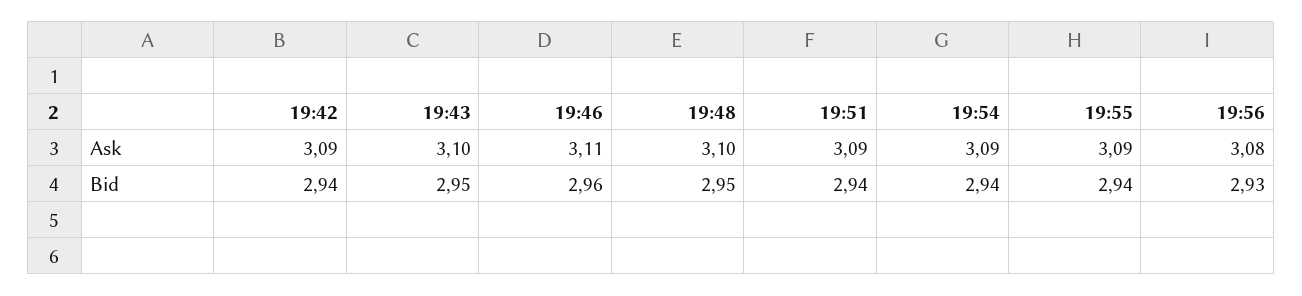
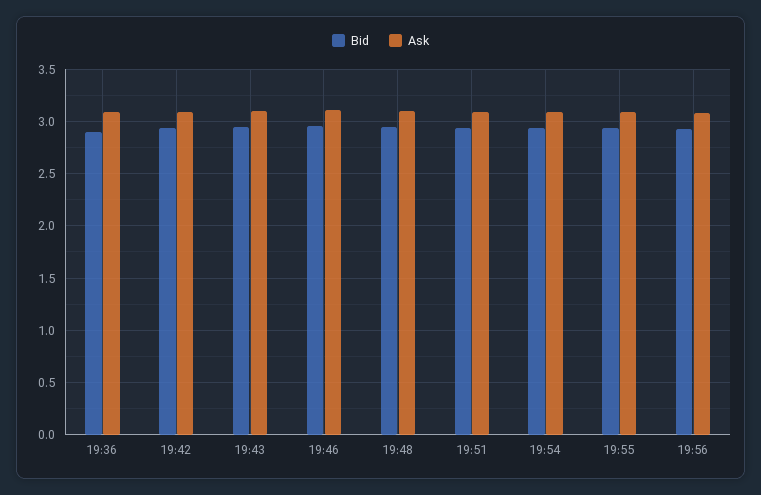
  {
    "Ask": {
      "19:42": 3.09,
      "19:43": 3.1,
      "19:46": 3.11,
      "19:48": 3.1,
      "19:51": 3.09,
      "19:54": 3.09,
      "19:55": 3.09,
-     "19:56": 3.08
+     "19:56": 3.08,
+     "19:36": 3.1
    },
    "Bid": {
      "19:42": 2.94,
      "19:43": 2.95,
      "19:46": 2.96,
      "19:48": 2.95,
      "19:51": 2.94,
      "19:54": 2.94,
      "19:55": 2.94,
-     "19:56": 2.93
+     "19:56": 2.93,
+     "19:36": 2.9
    }
  }

